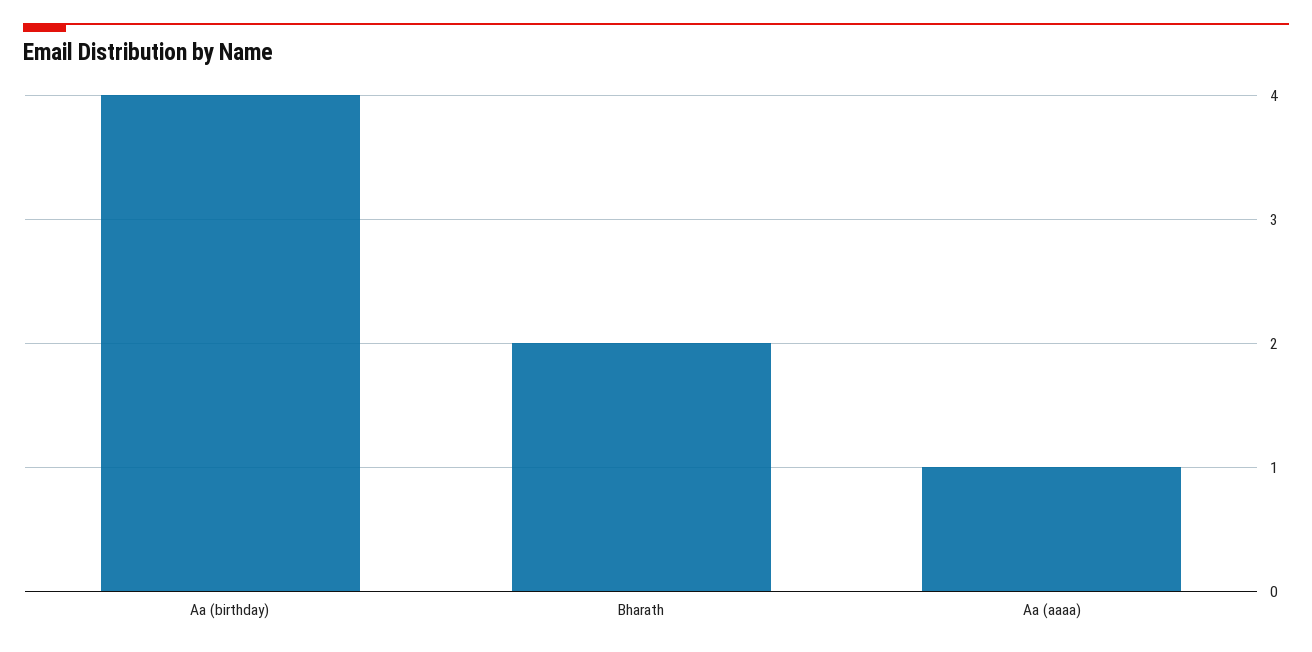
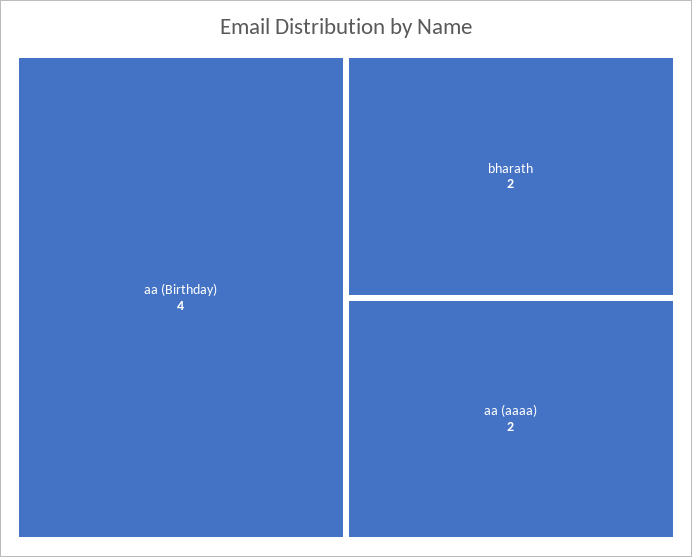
  {
    "Aa (birthday)": 4,
    "Bharath": 2,
-   "Aa (aaaa)": 1
+   "Aa (aaaa)": 2
  }

